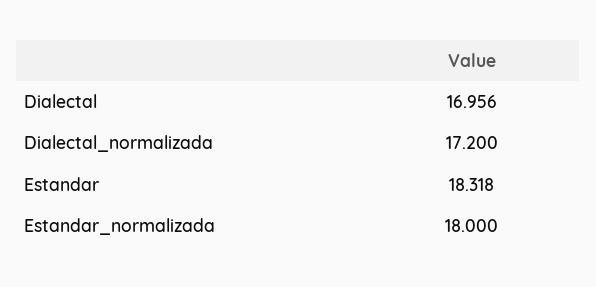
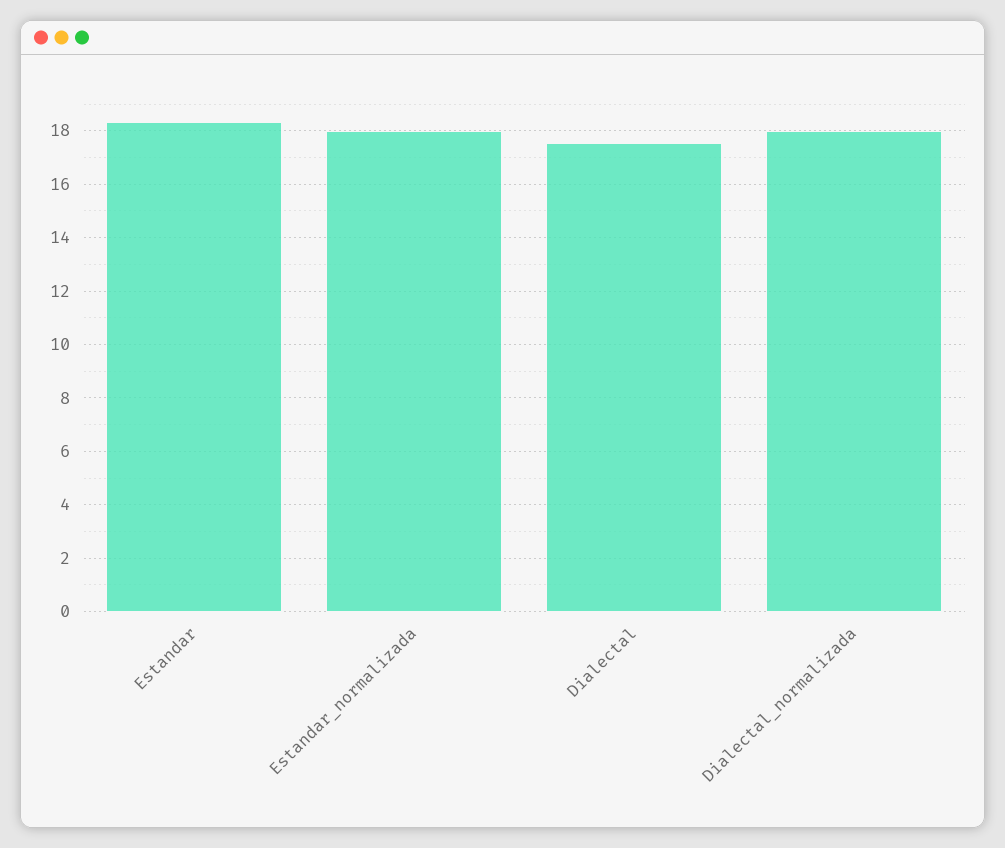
  {
-   "Dialectal": 16.956,
+   "Dialectal": 17.5,
-   "Dialectal_normalizada": 17.2,
+   "Dialectal_normalizada": 18,
    "Estandar": 18.318,
    "Estandar_normalizada": 18
  }

